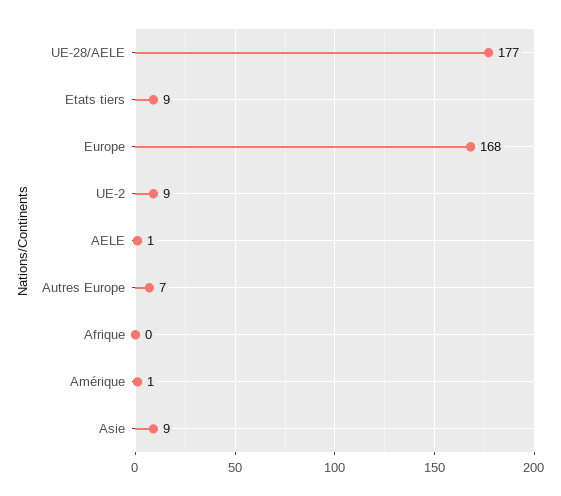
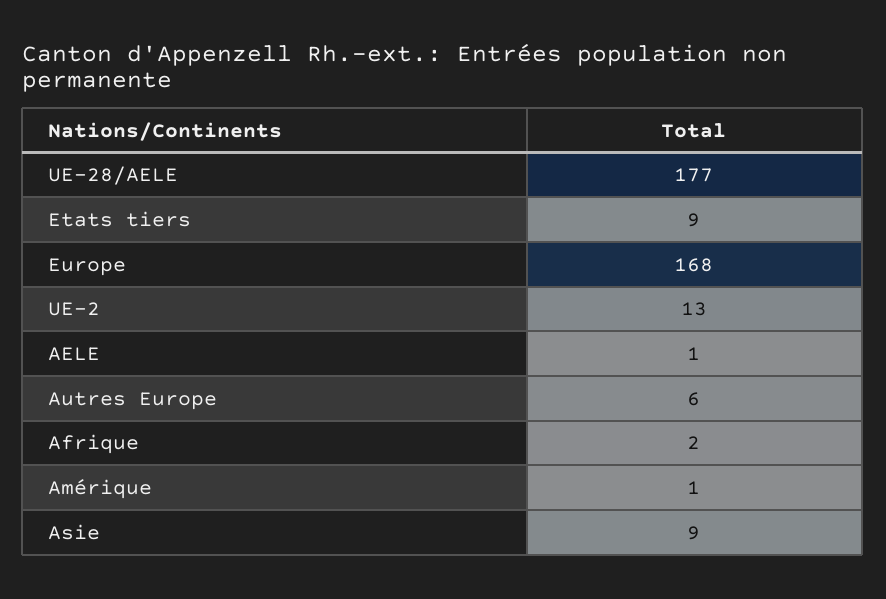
  {
    "UE-28/AELE": 177,
    "Etats tiers": 9,
    "Europe": 168,
-   "UE-2": 9,
+   "UE-2": 13,
    "AELE": 1,
-   "Autres Europe": 7,
+   "Autres Europe": 6,
-   "Afrique": 0,
+   "Afrique": 2,
    "Amérique": 1,
    "Asie": 9
  }

